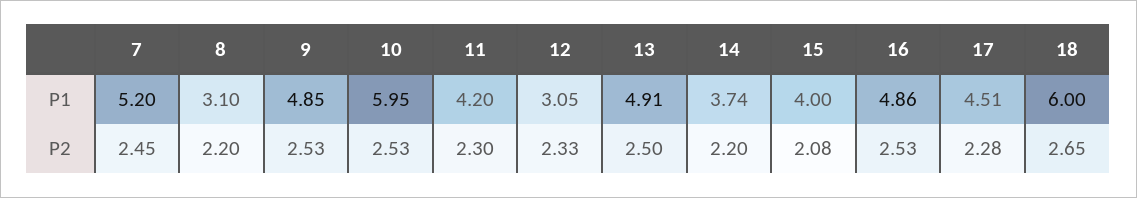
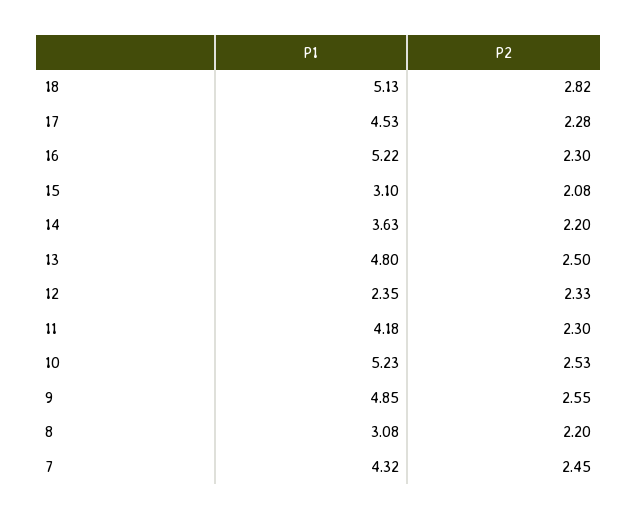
  {
    "7": {
-     "P1": 5.2,
+     "P1": 4.32,
      "P2": 2.45
    },
    "8": {
-     "P1": 3.1,
+     "P1": 3.08,
      "P2": 2.2
    },
    "9": {
      "P1": 4.85,
-     "P2": 2.53
+     "P2": 2.55
    },
    "10": {
-     "P1": 5.95,
+     "P1": 5.23,
      "P2": 2.53
    },
    "11": {
-     "P1": 4.2,
+     "P1": 4.18,
      "P2": 2.3
    },
    "12": {
-     "P1": 3.05,
+     "P1": 2.35,
      "P2": 2.33
    },
    "13": {
-     "P1": 4.91,
+     "P1": 4.8,
      "P2": 2.5
    },
    "14": {
-     "P1": 3.74,
+     "P1": 3.63,
      "P2": 2.2
    },
    "15": {
-     "P1": 4,
+     "P1": 3.1,
      "P2": 2.08
    },
    "16": {
-     "P1": 4.86,
+     "P1": 5.22,
-     "P2": 2.53
+     "P2": 2.3
    },
    "17": {
-     "P1": 4.51,
+     "P1": 4.53,
      "P2": 2.28
    },
    "18": {
-     "P1": 6,
+     "P1": 5.13,
-     "P2": 2.65
+     "P2": 2.82
    }
  }

